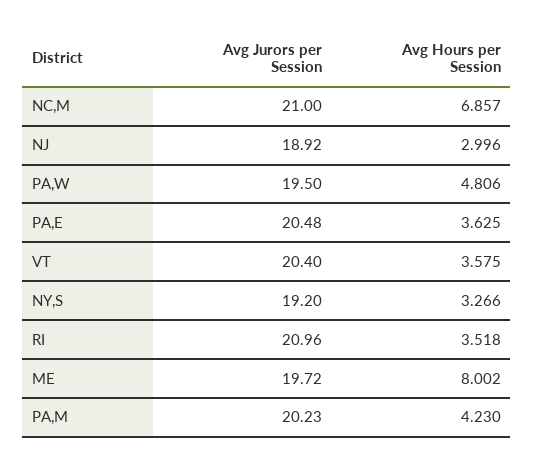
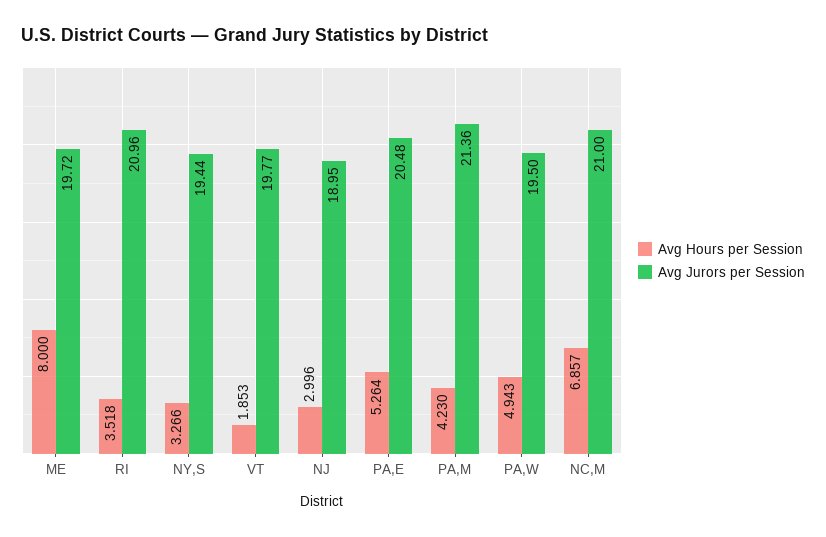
  {
    "Avg Jurors per Session": {
      "NC,M": 21,
-     "NJ": 18.92,
+     "NJ": 18.95,
      "PA,W": 19.5,
      "PA,E": 20.48,
-     "VT": 20.4,
+     "VT": 19.77,
-     "NY,S": 19.2,
+     "NY,S": 19.44,
      "RI": 20.96,
      "ME": 19.72,
-     "PA,M": 20.23
+     "PA,M": 21.36
    },
    "Avg Hours per Session": {
      "NC,M": 6.857,
      "NJ": 2.996,
-     "PA,W": 4.806,
+     "PA,W": 4.943,
-     "PA,E": 3.625,
+     "PA,E": 5.264,
-     "VT": 3.575,
+     "VT": 1.853,
      "NY,S": 3.266,
      "RI": 3.518,
-     "ME": 8.002,
+     "ME": 8,
      "PA,M": 4.23
    }
  }

